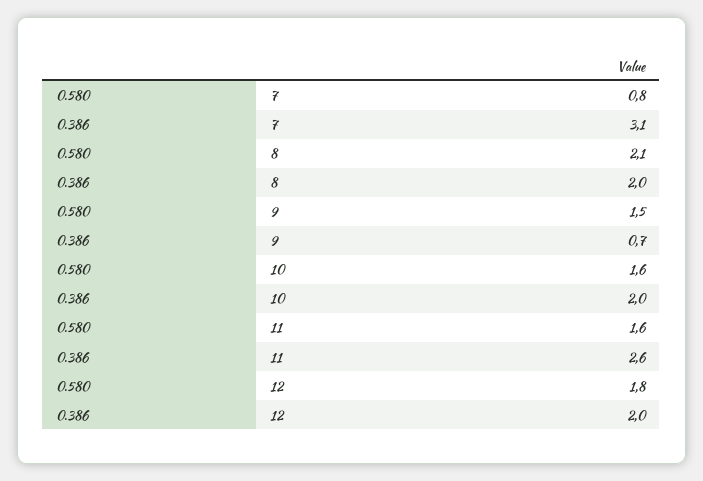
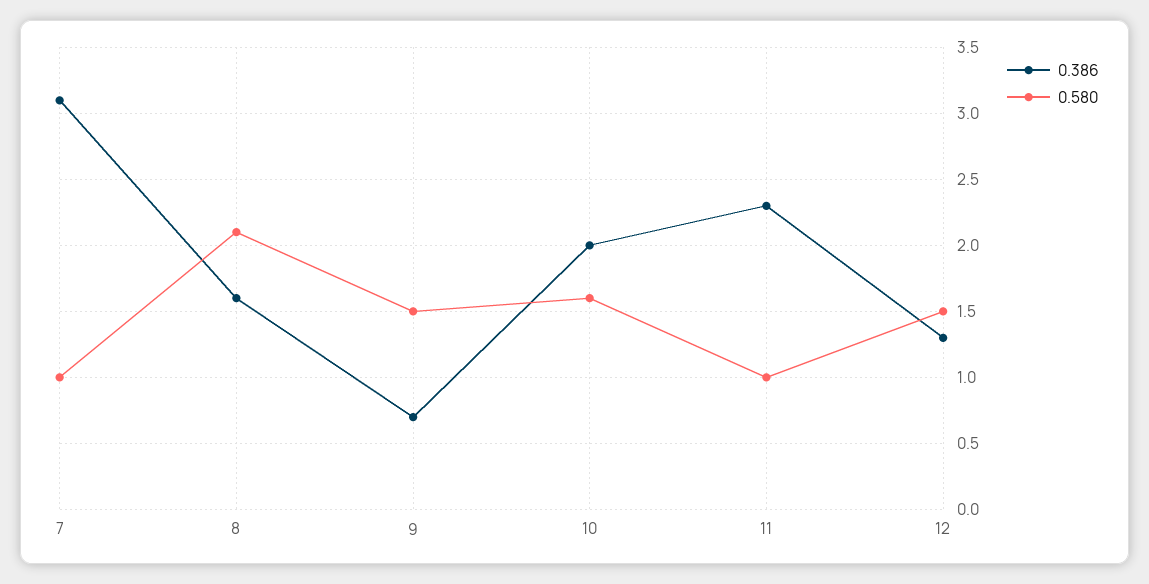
  {
    "0.580": {
-     "7": 0.8,
+     "7": 1,
      "8": 2.1,
      "9": 1.5,
      "10": 1.6,
-     "11": 1.6,
+     "11": 1,
-     "12": 1.8
+     "12": 1.5
    },
    "0.386": {
      "7": 3.1,
-     "8": 2,
+     "8": 1.6,
      "9": 0.7,
      "10": 2,
-     "11": 2.6,
+     "11": 2.3,
-     "12": 2
+     "12": 1.3
    }
  }

